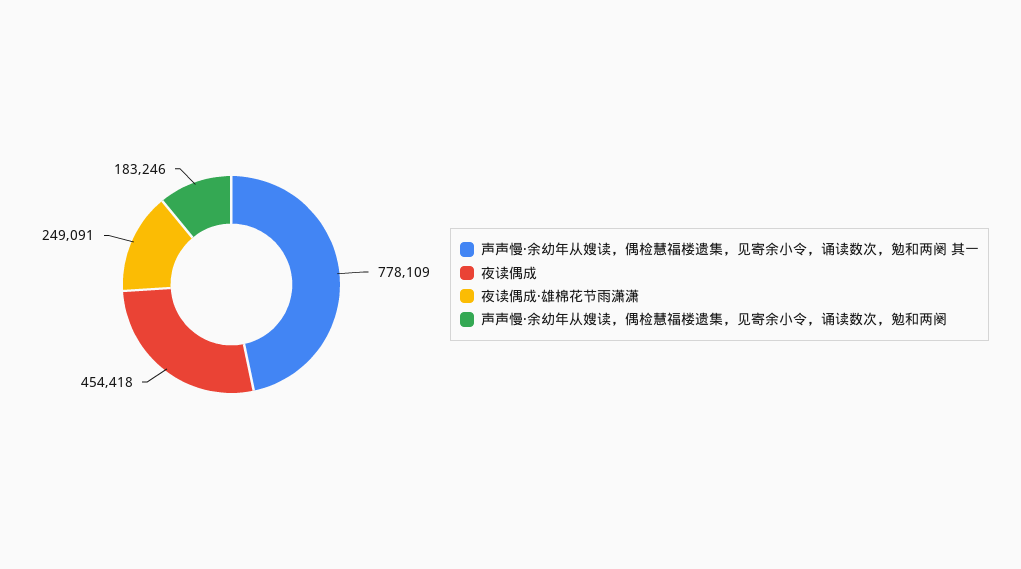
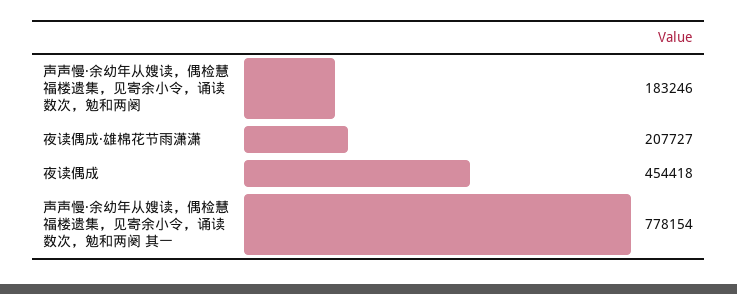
  {
-   "声声慢·余幼年从嫂读，偶检慧福楼遗集，见寄余小令，诵读数次，勉和两阕 其一": 778109,
+   "声声慢·余幼年从嫂读，偶检慧福楼遗集，见寄余小令，诵读数次，勉和两阕 其一": 778154,
    "夜读偶成": 454418,
-   "夜读偶成·雄棉花节雨潇潇": 249091,
+   "夜读偶成·雄棉花节雨潇潇": 207727,
    "声声慢·余幼年从嫂读，偶检慧福楼遗集，见寄余小令，诵读数次，勉和两阕": 183246
  }

